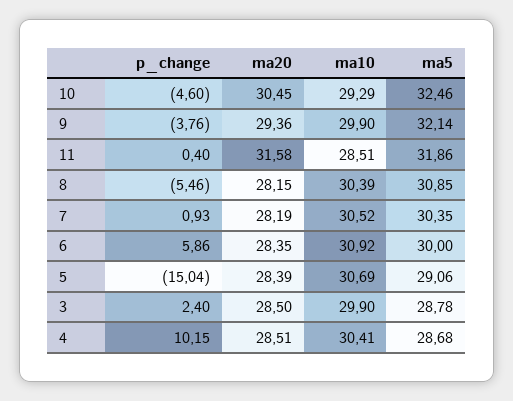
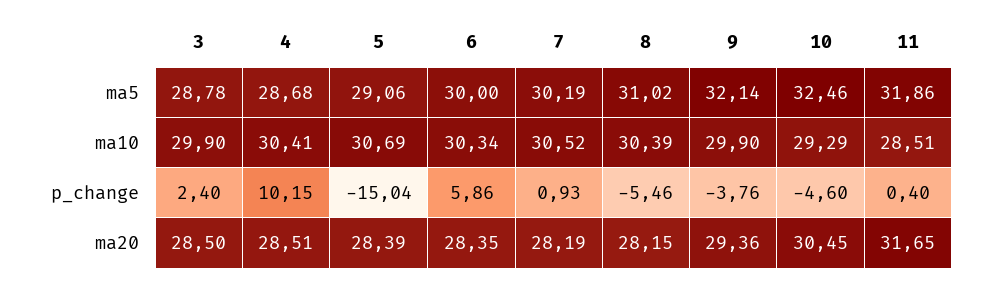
  {
    "p_change": {
      "10": -4.6,
      "9": -3.76,
      "11": 0.4,
      "8": -5.46,
      "7": 0.93,
      "6": 5.86,
      "5": -15.04,
      "3": 2.4,
      "4": 10.15
    },
    "ma20": {
      "10": 30.45,
      "9": 29.36,
-     "11": 31.58,
+     "11": 31.65,
      "8": 28.15,
      "7": 28.19,
      "6": 28.35,
      "5": 28.39,
      "3": 28.5,
      "4": 28.51
    },
    "ma10": {
      "10": 29.29,
      "9": 29.9,
      "11": 28.51,
      "8": 30.39,
      "7": 30.52,
-     "6": 30.92,
+     "6": 30.34,
      "5": 30.69,
      "3": 29.9,
      "4": 30.41
    },
    "ma5": {
      "10": 32.46,
      "9": 32.14,
      "11": 31.86,
-     "8": 30.85,
+     "8": 31.02,
-     "7": 30.35,
+     "7": 30.19,
      "6": 30,
      "5": 29.06,
      "3": 28.78,
      "4": 28.68
    }
  }

